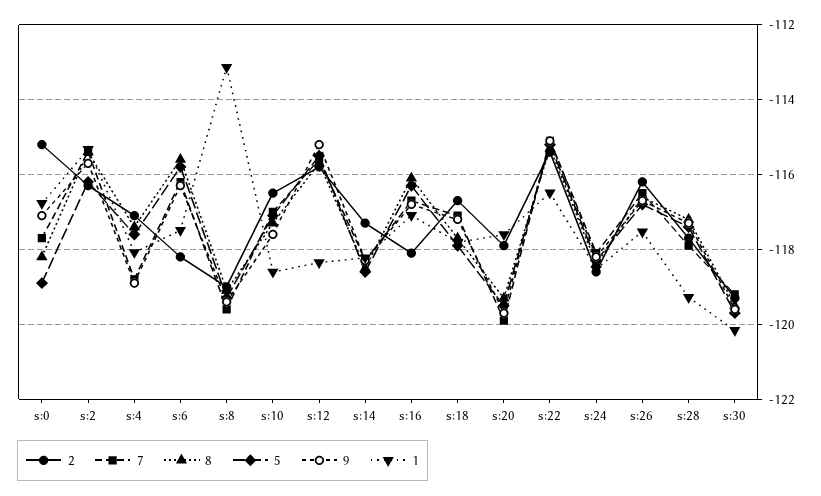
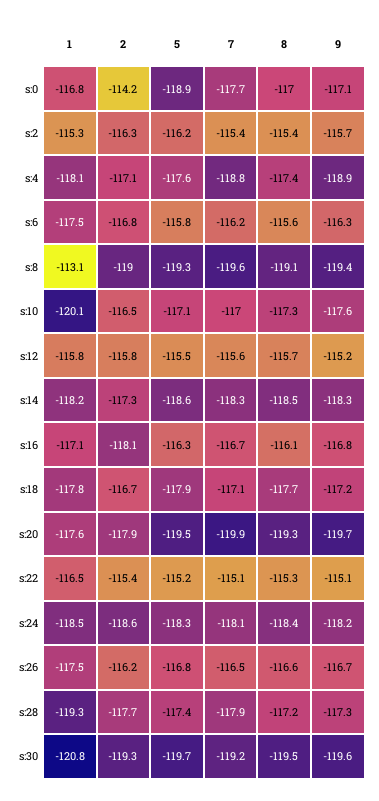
  {
    "2": {
-     "s:0": -115.2,
+     "s:0": -114.2,
      "s:2": -116.3,
      "s:4": -117.1,
-     "s:6": -118.2,
+     "s:6": -116.8,
      "s:8": -119,
      "s:10": -116.5,
      "s:12": -115.8,
      "s:14": -117.3,
      "s:16": -118.1,
      "s:18": -116.7,
      "s:20": -117.9,
      "s:22": -115.4,
      "s:24": -118.6,
      "s:26": -116.2,
      "s:28": -117.7,
      "s:30": -119.3
    },
    "7": {
      "s:0": -117.7,
      "s:2": -115.4,
      "s:4": -118.8,
      "s:6": -116.2,
      "s:8": -119.6,
      "s:10": -117,
      "s:12": -115.6,
      "s:14": -118.3,
      "s:16": -116.7,
      "s:18": -117.1,
      "s:20": -119.9,
      "s:22": -115.1,
      "s:24": -118.1,
      "s:26": -116.5,
      "s:28": -117.9,
      "s:30": -119.2
    },
    "8": {
-     "s:0": -118.2,
+     "s:0": -117,
      "s:2": -115.4,
      "s:4": -117.4,
      "s:6": -115.6,
      "s:8": -119.1,
      "s:10": -117.3,
      "s:12": -115.7,
      "s:14": -118.5,
      "s:16": -116.1,
      "s:18": -117.7,
      "s:20": -119.3,
      "s:22": -115.3,
      "s:24": -118.4,
      "s:26": -116.6,
      "s:28": -117.2,
      "s:30": -119.5
    },
    "5": {
      "s:0": -118.9,
      "s:2": -116.2,
      "s:4": -117.6,
      "s:6": -115.8,
      "s:8": -119.3,
      "s:10": -117.1,
      "s:12": -115.5,
      "s:14": -118.6,
      "s:16": -116.3,
      "s:18": -117.9,
      "s:20": -119.5,
      "s:22": -115.2,
      "s:24": -118.3,
      "s:26": -116.8,
      "s:28": -117.4,
      "s:30": -119.7
    },
    "9": {
      "s:0": -117.1,
      "s:2": -115.7,
      "s:4": -118.9,
      "s:6": -116.3,
      "s:8": -119.4,
      "s:10": -117.6,
      "s:12": -115.2,
      "s:14": -118.3,
      "s:16": -116.8,
      "s:18": -117.2,
      "s:20": -119.7,
      "s:22": -115.1,
      "s:24": -118.2,
      "s:26": -116.7,
      "s:28": -117.3,
      "s:30": -119.6
    },
    "1": {
      "s:0": -116.8,
      "s:2": -115.3,
      "s:4": -118.1,
      "s:6": -117.5,
      "s:8": -113.1,
-     "s:10": -118.6,
+     "s:10": -120.1,
-     "s:12": -118.4,
+     "s:12": -115.8,
      "s:14": -118.2,
      "s:16": -117.1,
      "s:18": -117.8,
      "s:20": -117.6,
      "s:22": -116.5,
      "s:24": -118.5,
      "s:26": -117.5,
      "s:28": -119.3,
-     "s:30": -120.2
+     "s:30": -120.8
    }
  }

